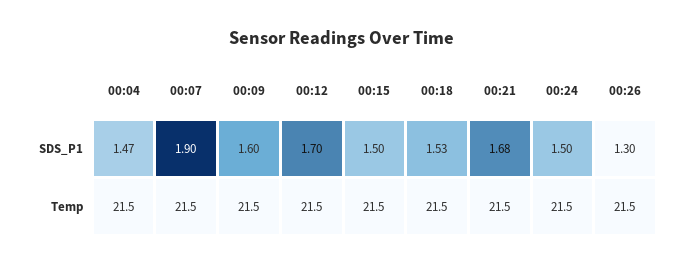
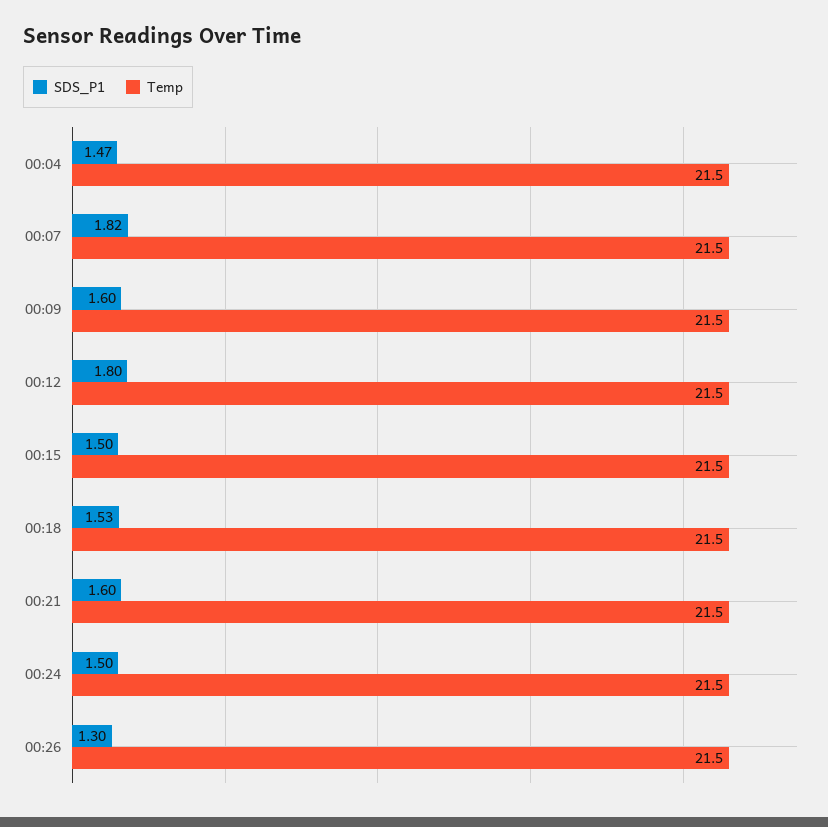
  {
    "SDS_P1": {
      "00:04": 1.47,
-     "00:07": 1.9,
+     "00:07": 1.82,
      "00:09": 1.6,
-     "00:12": 1.7,
+     "00:12": 1.8,
      "00:15": 1.5,
      "00:18": 1.53,
-     "00:21": 1.68,
+     "00:21": 1.6,
      "00:24": 1.5,
      "00:26": 1.3
    },
    "Temp": {
      "00:04": 21.5,
      "00:07": 21.5,
      "00:09": 21.5,
      "00:12": 21.5,
      "00:15": 21.5,
      "00:18": 21.5,
      "00:21": 21.5,
      "00:24": 21.5,
      "00:26": 21.5
    }
  }

